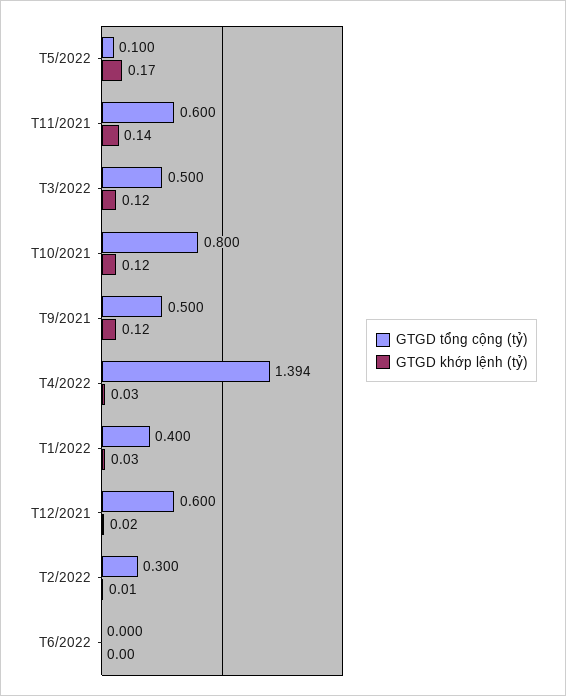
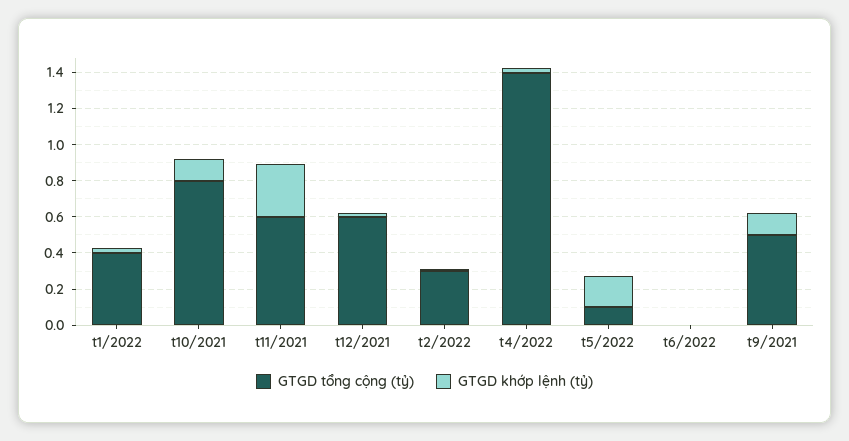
  {
    "GTGD tổng cộng (tỷ)": {
      "T5/2022": 0.1,
      "T11/2021": 0.6,
-     "T3/2022": 0.5,
      "T10/2021": 0.8,
      "T9/2021": 0.5,
      "T4/2022": 1.394,
      "T1/2022": 0.4,
      "T12/2021": 0.6,
      "T2/2022": 0.3,
      "T6/2022": 0
    },
    "GTGD khớp lệnh (tỷ)": {
      "T5/2022": 0.17,
-     "T11/2021": 0.14,
+     "T11/2021": 0.3,
-     "T3/2022": 0.12,
      "T10/2021": 0.12,
      "T9/2021": 0.12,
      "T4/2022": 0.03,
      "T1/2022": 0.03,
      "T12/2021": 0.02,
      "T2/2022": 0.01,
      "T6/2022": 0
    }
  }

